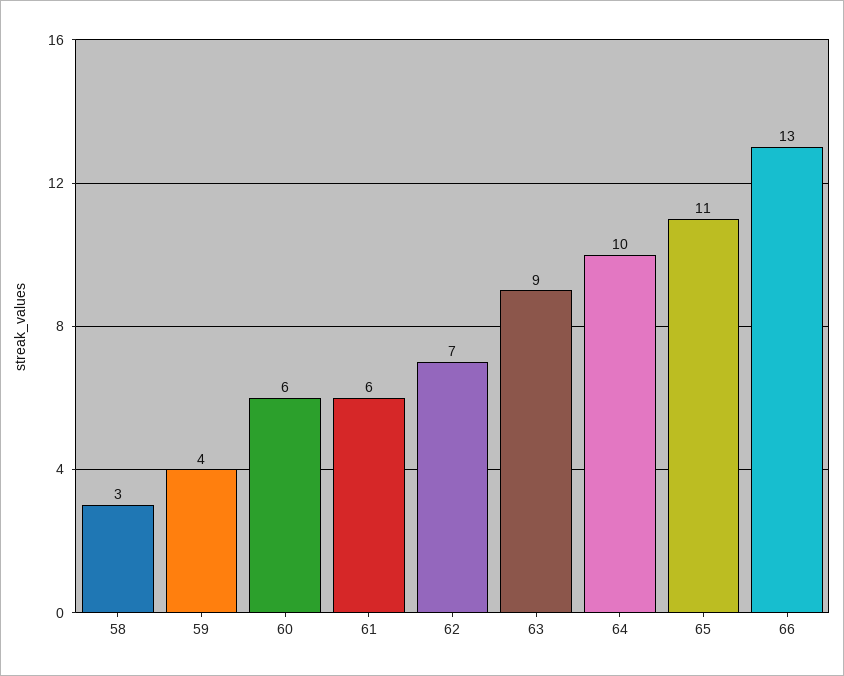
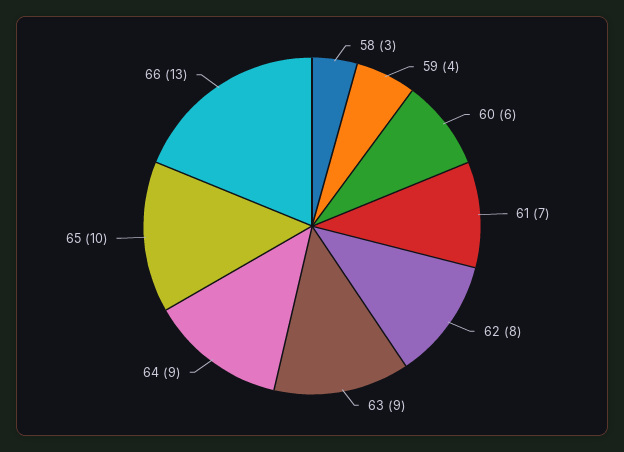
  {
    "58": 3,
    "59": 4,
    "60": 6,
-   "61": 6,
+   "61": 7,
-   "62": 7,
+   "62": 8,
    "63": 9,
-   "64": 10,
+   "64": 9,
-   "65": 11,
+   "65": 10,
    "66": 13
  }

